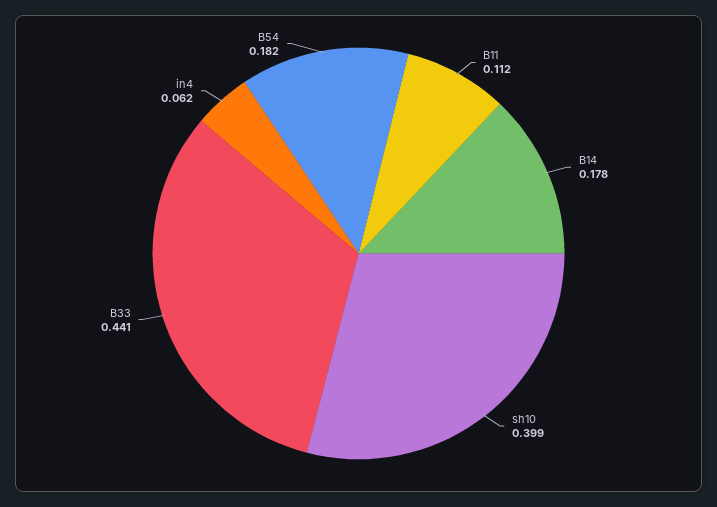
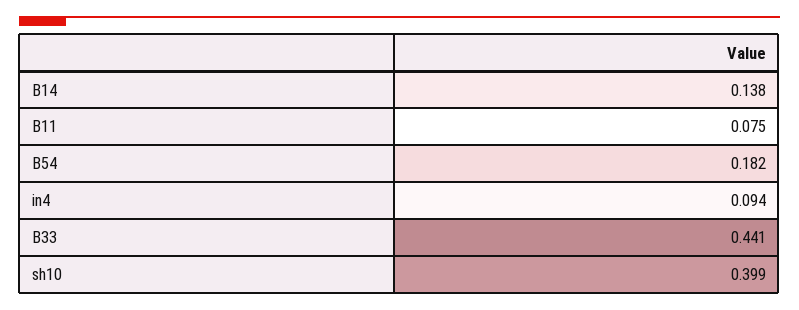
  {
-   "B11": 0.112,
+   "B11": 0.075,
-   "B14": 0.178,
+   "B14": 0.138,
    "sh10": 0.399,
    "B33": 0.441,
-   "in4": 0.062,
+   "in4": 0.094,
    "B54": 0.182
  }

